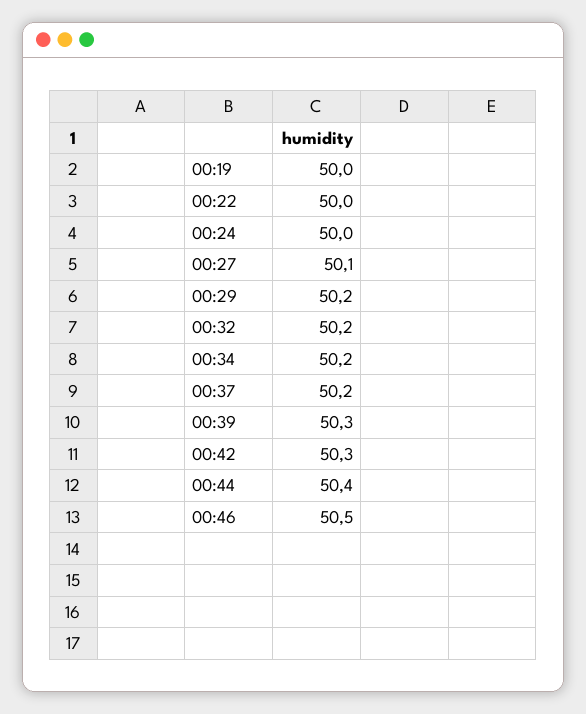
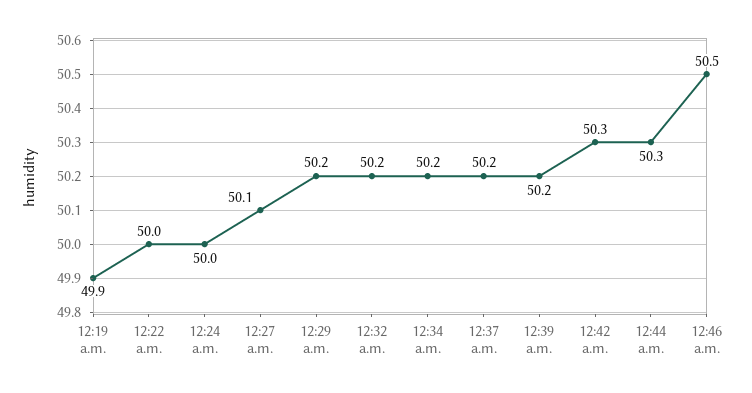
  {
-   "00:19": 50,
+   "00:19": 49.9,
    "00:22": 50,
    "00:24": 50,
    "00:27": 50.1,
    "00:29": 50.2,
    "00:32": 50.2,
    "00:34": 50.2,
    "00:37": 50.2,
-   "00:39": 50.3,
+   "00:39": 50.2,
    "00:42": 50.3,
-   "00:44": 50.4,
+   "00:44": 50.3,
    "00:46": 50.5
  }

